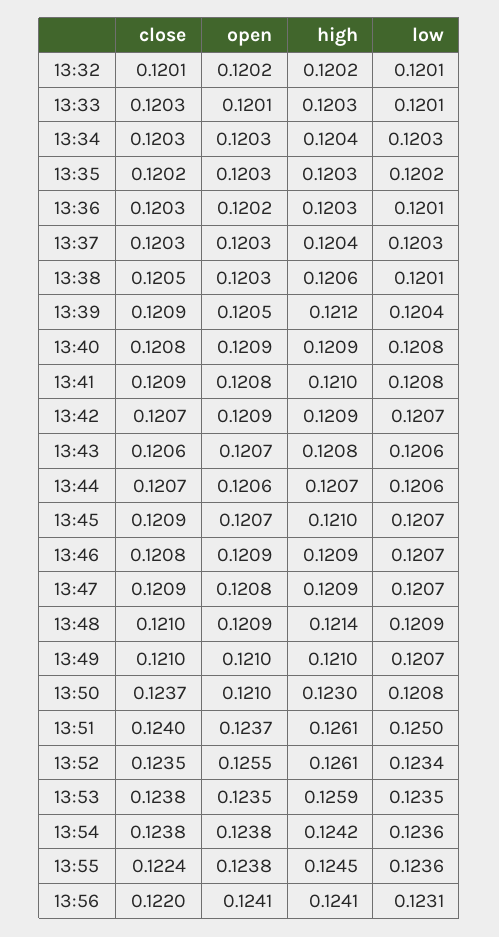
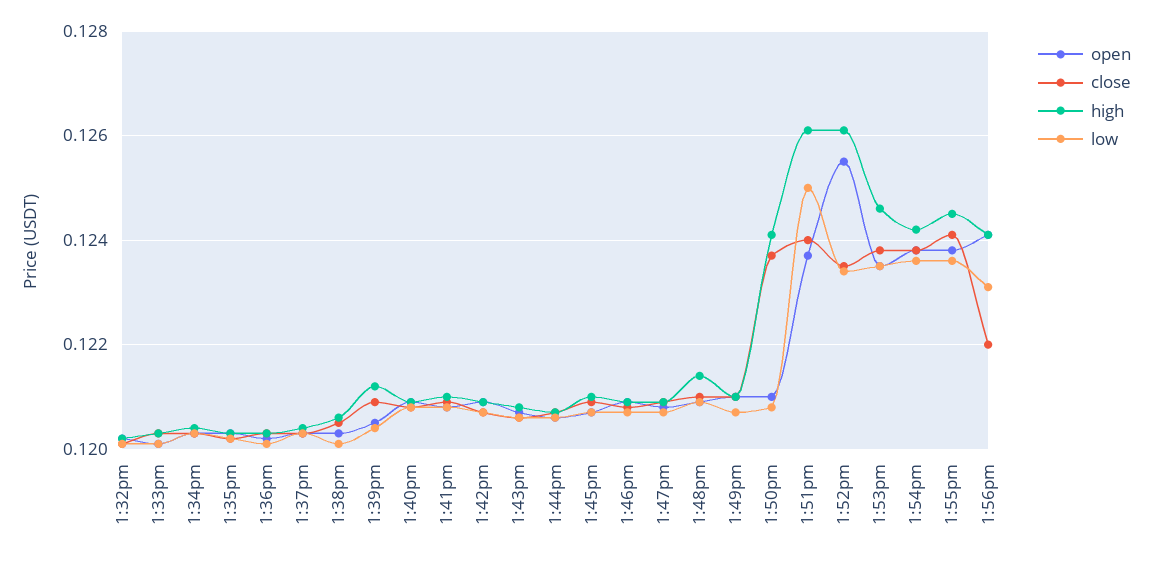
  {
    "close": {
      "13:32": 0.1201,
      "13:33": 0.1203,
      "13:34": 0.1203,
      "13:35": 0.1202,
      "13:36": 0.1203,
      "13:37": 0.1203,
      "13:38": 0.1205,
      "13:39": 0.1209,
      "13:40": 0.1208,
      "13:41": 0.1209,
      "13:42": 0.1207,
      "13:43": 0.1206,
      "13:44": 0.1207,
      "13:45": 0.1209,
      "13:46": 0.1208,
      "13:47": 0.1209,
      "13:48": 0.121,
      "13:49": 0.121,
      "13:50": 0.1237,
      "13:51": 0.124,
      "13:52": 0.1235,
      "13:53": 0.1238,
      "13:54": 0.1238,
-     "13:55": 0.1224,
+     "13:55": 0.124,
      "13:56": 0.122
    },
    "open": {
      "13:32": 0.1202,
      "13:33": 0.1201,
      "13:34": 0.1203,
      "13:35": 0.1203,
      "13:36": 0.1202,
      "13:37": 0.1203,
      "13:38": 0.1203,
      "13:39": 0.1205,
      "13:40": 0.1209,
      "13:41": 0.1208,
      "13:42": 0.1209,
      "13:43": 0.1207,
      "13:44": 0.1206,
      "13:45": 0.1207,
      "13:46": 0.1209,
      "13:47": 0.1208,
      "13:48": 0.1209,
      "13:49": 0.121,
      "13:50": 0.121,
      "13:51": 0.1237,
      "13:52": 0.1255,
      "13:53": 0.1235,
      "13:54": 0.1238,
      "13:55": 0.1238,
      "13:56": 0.1241
    },
    "high": {
      "13:32": 0.1202,
      "13:33": 0.1203,
      "13:34": 0.1204,
      "13:35": 0.1203,
      "13:36": 0.1203,
      "13:37": 0.1204,
      "13:38": 0.1206,
      "13:39": 0.1212,
      "13:40": 0.1209,
      "13:41": 0.121,
      "13:42": 0.1209,
      "13:43": 0.1208,
      "13:44": 0.1207,
      "13:45": 0.121,
      "13:46": 0.1209,
      "13:47": 0.1209,
      "13:48": 0.1214,
      "13:49": 0.121,
-     "13:50": 0.123,
+     "13:50": 0.124,
      "13:51": 0.1261,
      "13:52": 0.1261,
-     "13:53": 0.1259,
+     "13:53": 0.1245,
      "13:54": 0.1242,
      "13:55": 0.1245,
      "13:56": 0.1241
    },
    "low": {
      "13:32": 0.1201,
      "13:33": 0.1201,
      "13:34": 0.1203,
      "13:35": 0.1202,
      "13:36": 0.1201,
      "13:37": 0.1203,
      "13:38": 0.1201,
      "13:39": 0.1204,
      "13:40": 0.1208,
      "13:41": 0.1208,
      "13:42": 0.1207,
      "13:43": 0.1206,
      "13:44": 0.1206,
      "13:45": 0.1207,
      "13:46": 0.1207,
      "13:47": 0.1207,
      "13:48": 0.1209,
      "13:49": 0.1207,
      "13:50": 0.1208,
      "13:51": 0.125,
      "13:52": 0.1234,
      "13:53": 0.1235,
      "13:54": 0.1236,
      "13:55": 0.1236,
      "13:56": 0.1231
    }
  }

